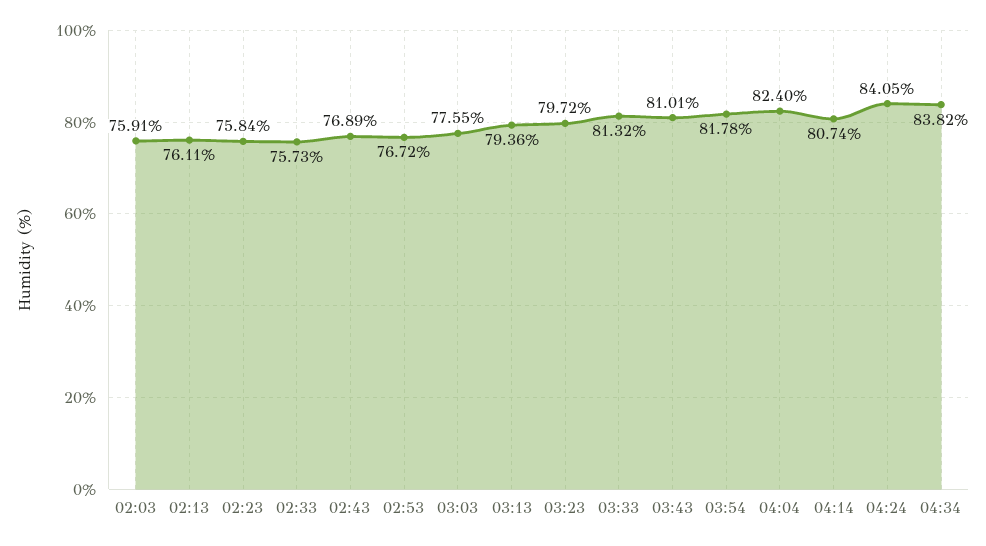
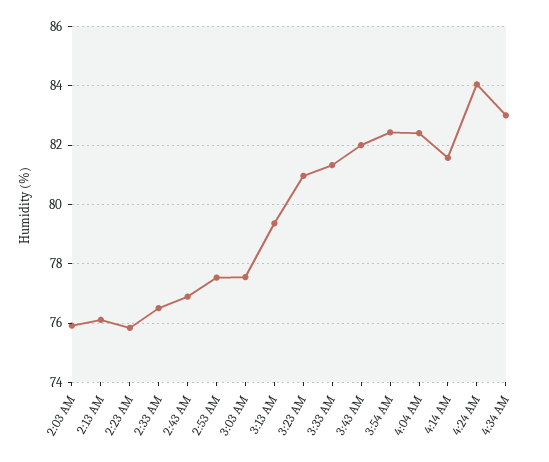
  {
    "02:03": 75.91,
    "02:13": 76.11,
    "02:23": 75.84,
-   "02:33": 75.73,
+   "02:33": 76.5,
    "02:43": 76.89,
-   "02:53": 76.72,
+   "02:53": 77.5,
    "03:03": 77.55,
    "03:13": 79.36,
-   "03:23": 79.72,
+   "03:23": 81,
    "03:33": 81.32,
-   "03:43": 81.01,
+   "03:43": 82,
-   "03:54": 81.78,
+   "03:54": 82.5,
    "04:04": 82.4,
-   "04:14": 80.74,
+   "04:14": 81.5,
    "04:24": 84.05,
-   "04:34": 83.82
+   "04:34": 83
  }

